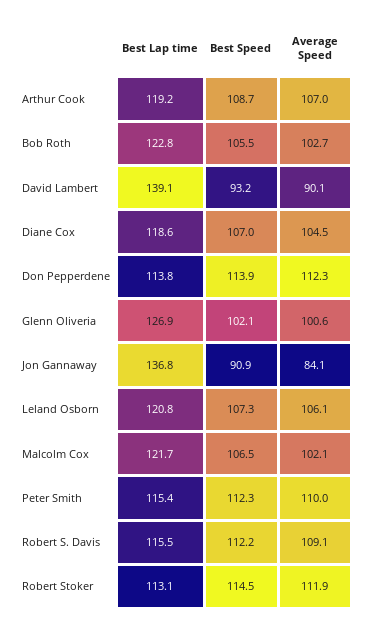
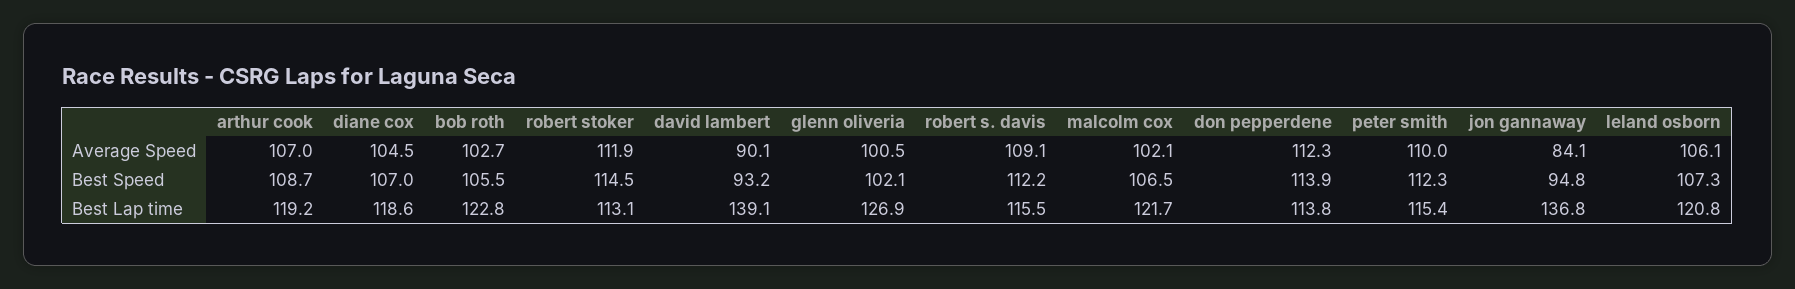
  {
    "Best Lap time": {
      "Arthur Cook": 119.2,
      "Bob Roth": 122.8,
      "David Lambert": 139.1,
      "Diane Cox": 118.6,
      "Don Pepperdene": 113.8,
      "Glenn Oliveria": 126.9,
      "Jon Gannaway": 136.8,
      "Leland Osborn": 120.8,
      "Malcolm Cox": 121.7,
      "Peter Smith": 115.4,
      "Robert S. Davis": 115.5,
      "Robert Stoker": 113.1
    },
    "Best Speed": {
      "Arthur Cook": 108.7,
      "Bob Roth": 105.5,
      "David Lambert": 93.2,
      "Diane Cox": 107,
      "Don Pepperdene": 113.9,
      "Glenn Oliveria": 102.1,
-     "Jon Gannaway": 90.9,
+     "Jon Gannaway": 94.8,
      "Leland Osborn": 107.3,
      "Malcolm Cox": 106.5,
      "Peter Smith": 112.3,
      "Robert S. Davis": 112.2,
      "Robert Stoker": 114.5
    },
    "Average Speed": {
      "Arthur Cook": 107,
      "Bob Roth": 102.7,
      "David Lambert": 90.1,
      "Diane Cox": 104.5,
      "Don Pepperdene": 112.3,
-     "Glenn Oliveria": 100.6,
+     "Glenn Oliveria": 100.5,
      "Jon Gannaway": 84.1,
      "Leland Osborn": 106.1,
      "Malcolm Cox": 102.1,
      "Peter Smith": 110,
      "Robert S. Davis": 109.1,
      "Robert Stoker": 111.9
    }
  }

